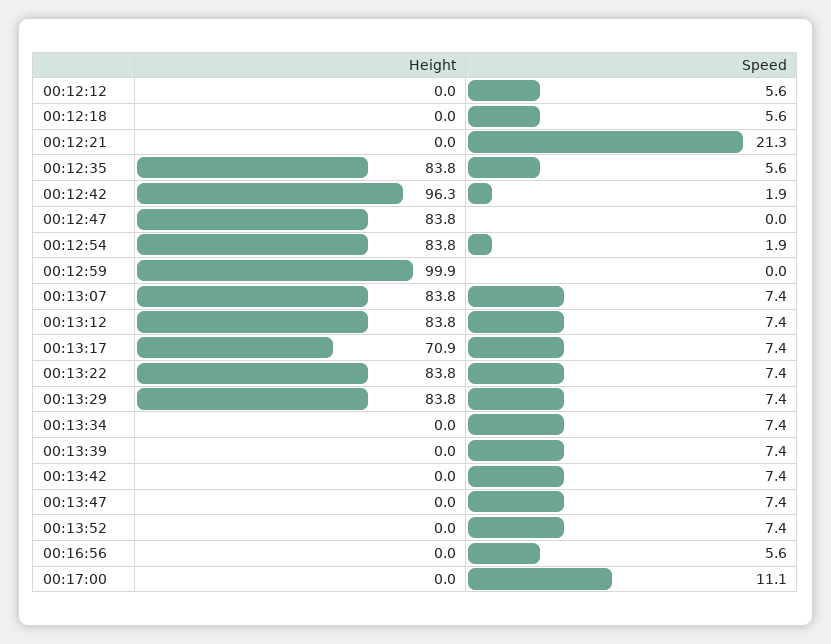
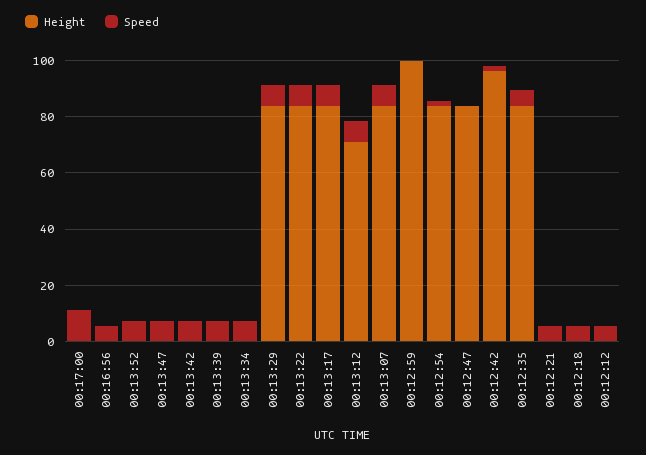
  {
    "Height": {
      "00:12:12": 0,
      "00:12:18": 0,
      "00:12:21": 0,
      "00:12:35": 83.8,
      "00:12:42": 96.3,
      "00:12:47": 83.8,
      "00:12:54": 83.8,
      "00:12:59": 99.9,
      "00:13:07": 83.8,
-     "00:13:12": 83.8,
+     "00:13:12": 70,
-     "00:13:17": 70.9,
+     "00:13:17": 85,
      "00:13:22": 83.8,
      "00:13:29": 83.8,
      "00:13:34": 0,
      "00:13:39": 0,
      "00:13:42": 0,
      "00:13:47": 0,
      "00:13:52": 0,
      "00:16:56": 0,
      "00:17:00": 0
    },
    "Speed": {
      "00:12:12": 5.6,
      "00:12:18": 5.6,
-     "00:12:21": 21.3,
+     "00:12:21": 5,
      "00:12:35": 5.6,
      "00:12:42": 1.9,
      "00:12:47": 0,
      "00:12:54": 1.9,
      "00:12:59": 0,
      "00:13:07": 7.4,
      "00:13:12": 7.4,
      "00:13:17": 7.4,
      "00:13:22": 7.4,
      "00:13:29": 7.4,
      "00:13:34": 7.4,
      "00:13:39": 7.4,
      "00:13:42": 7.4,
      "00:13:47": 7.4,
      "00:13:52": 7.4,
      "00:16:56": 5.6,
      "00:17:00": 11.1
    }
  }

